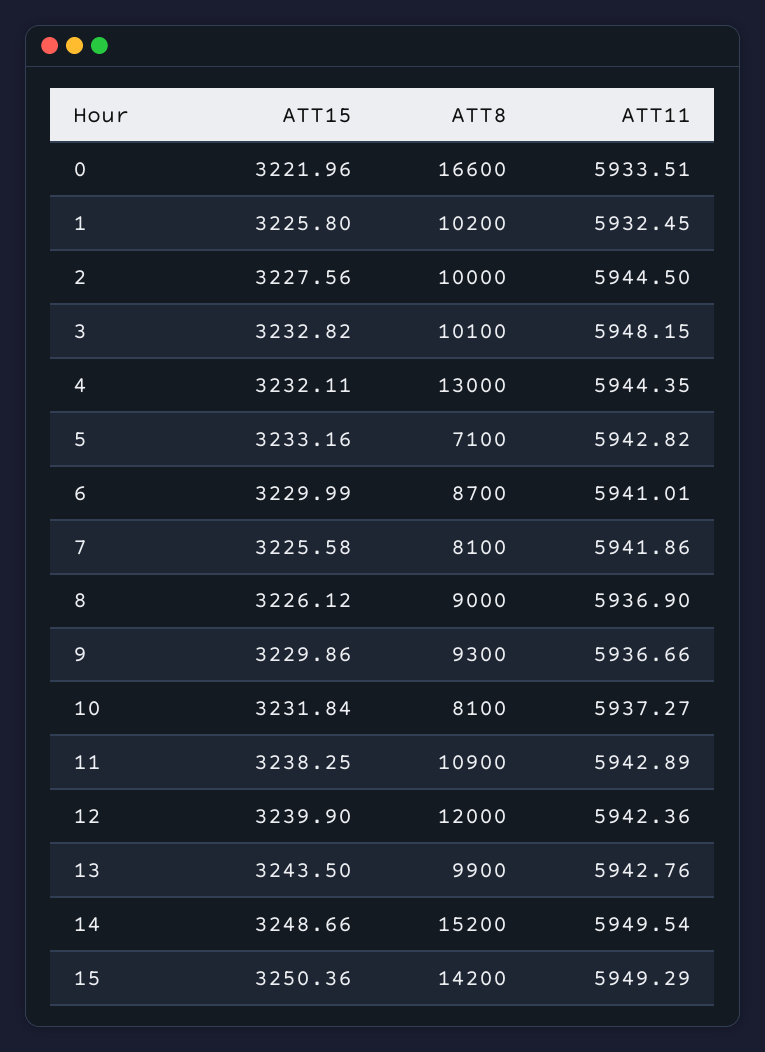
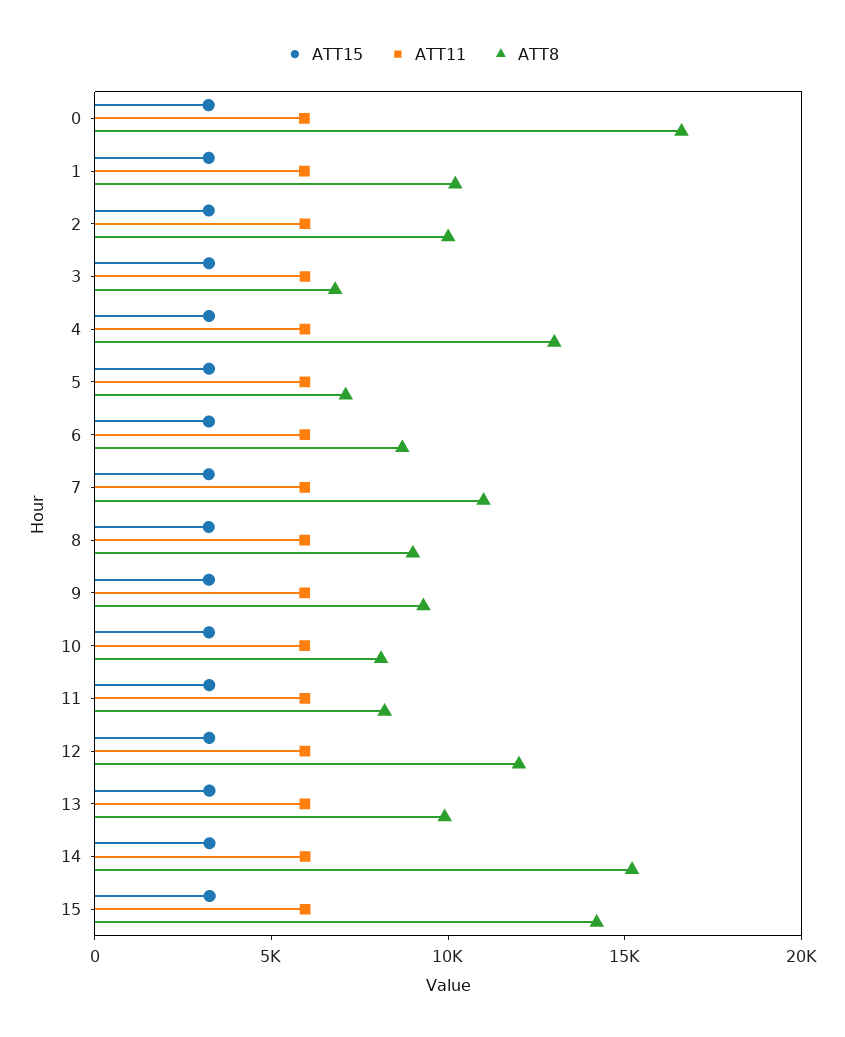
  {
    "ATT15": {
      "0": 3221.96,
      "1": 3225.8,
      "2": 3227.56,
      "3": 3232.82,
      "4": 3232.11,
      "5": 3233.16,
      "6": 3229.99,
      "7": 3225.58,
      "8": 3226.12,
      "9": 3229.86,
      "10": 3231.84,
      "11": 3238.25,
      "12": 3239.9,
      "13": 3243.5,
      "14": 3248.66,
      "15": 3250.36
    },
    "ATT8": {
      "0": 16600,
      "1": 10200,
      "2": 10000,
-     "3": 10100,
+     "3": 7000,
      "4": 13000,
      "5": 7100,
      "6": 8700,
-     "7": 8100,
+     "7": 11000,
      "8": 9000,
      "9": 9300,
      "10": 8100,
-     "11": 10900,
+     "11": 8000,
      "12": 12000,
      "13": 9900,
      "14": 15200,
      "15": 14200
    },
    "ATT11": {
      "0": 5933.51,
      "1": 5932.45,
      "2": 5944.5,
      "3": 5948.15,
      "4": 5944.35,
      "5": 5942.82,
      "6": 5941.01,
      "7": 5941.86,
      "8": 5936.9,
      "9": 5936.66,
      "10": 5937.27,
      "11": 5942.89,
      "12": 5942.36,
      "13": 5942.76,
      "14": 5949.54,
      "15": 5949.29
    }
  }

